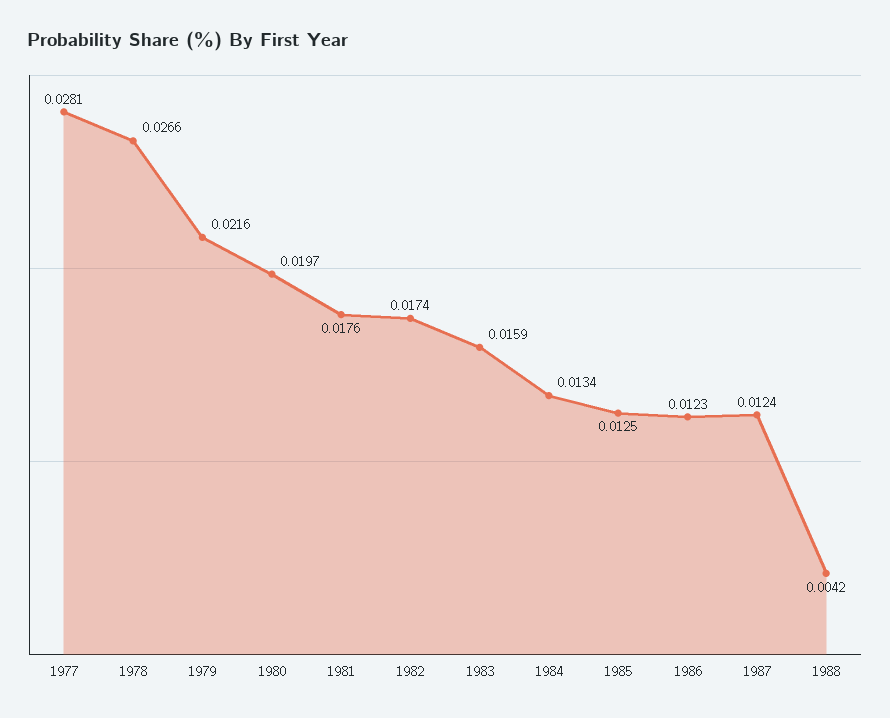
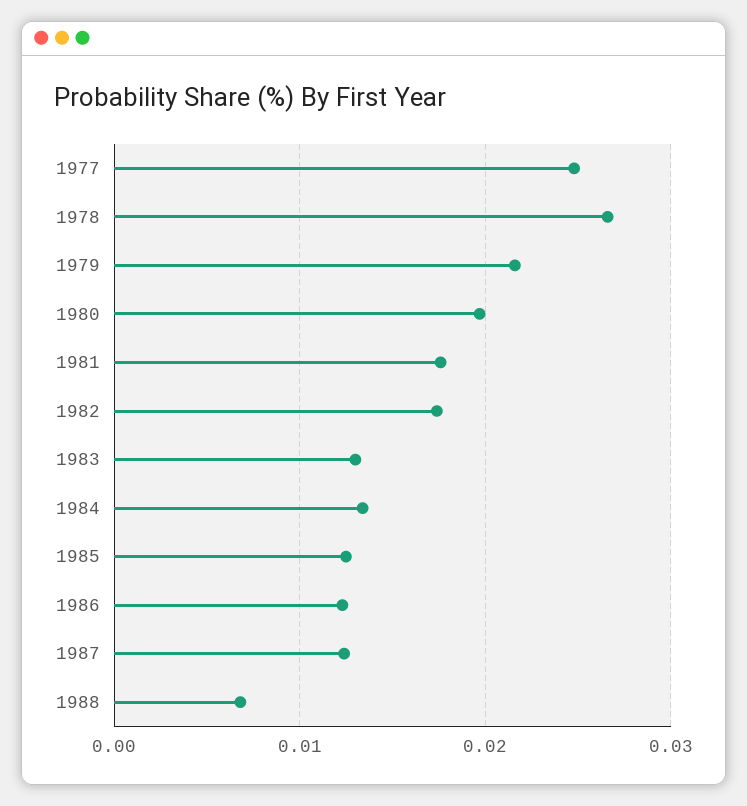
  {
-   "1977": 0.0281,
+   "1977": 0.025,
    "1978": 0.0266,
    "1979": 0.0216,
    "1980": 0.0197,
    "1981": 0.0176,
    "1982": 0.0174,
-   "1983": 0.0159,
+   "1983": 0.013,
    "1984": 0.0134,
    "1985": 0.0125,
    "1986": 0.0123,
    "1987": 0.0124,
-   "1988": 0.0042
+   "1988": 0.007
  }

